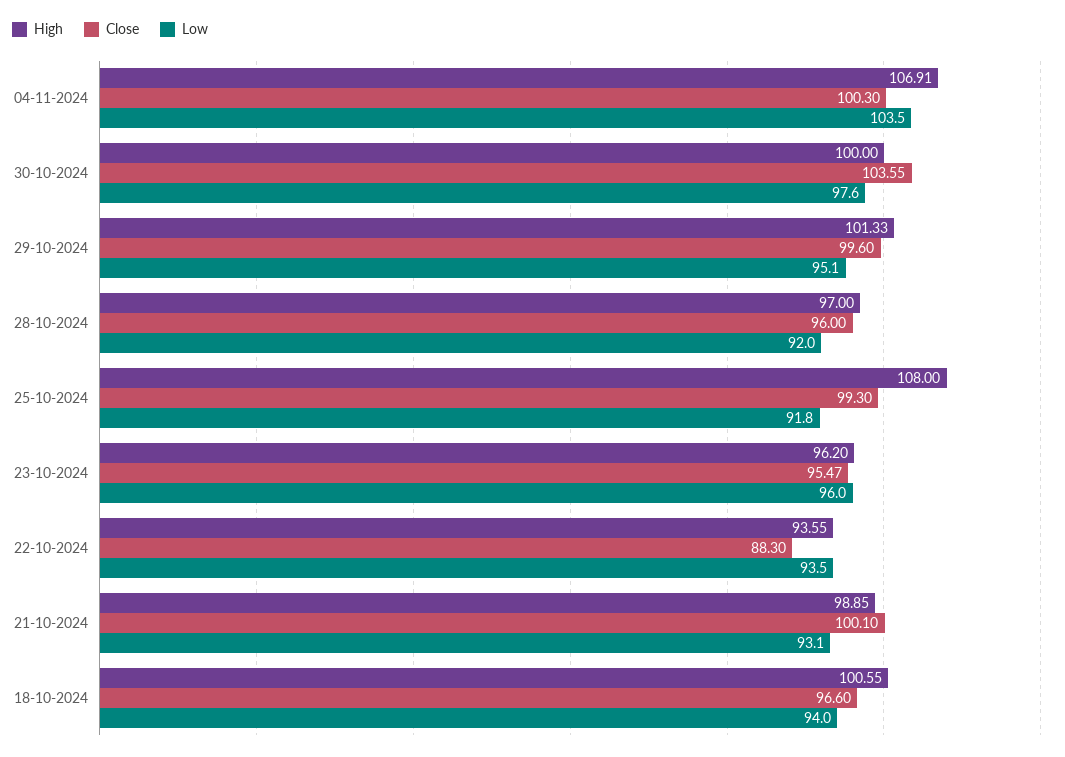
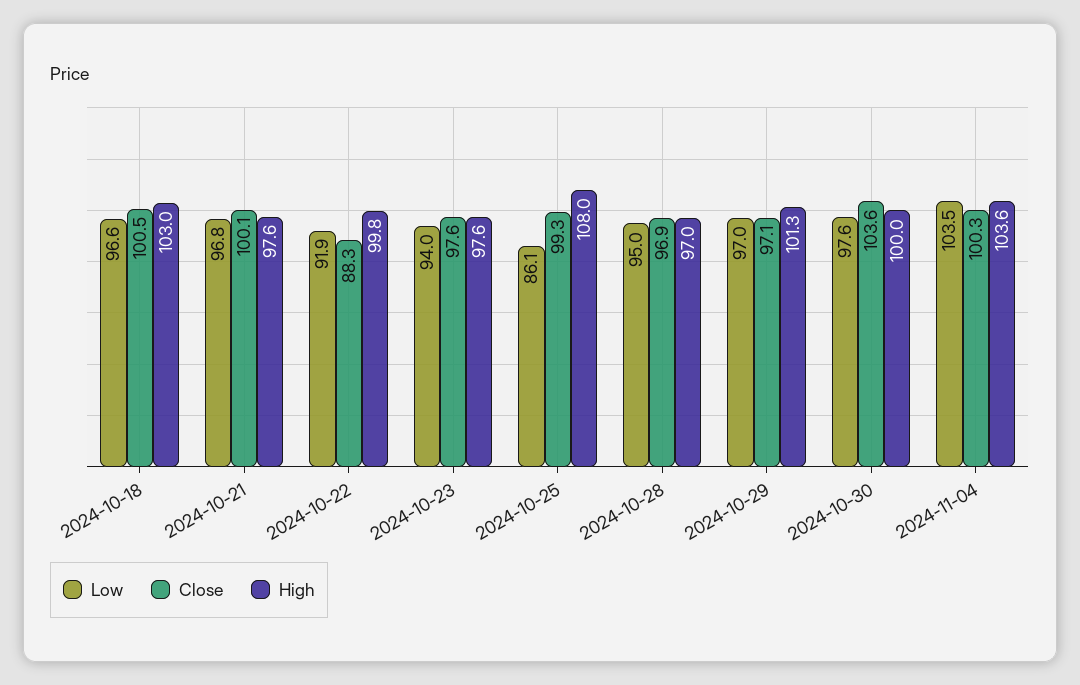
  {
    "High": {
-     "04-11-2024": 106.91,
+     "04-11-2024": 103.6,
      "30-10-2024": 100,
      "29-10-2024": 101.33,
      "28-10-2024": 97,
      "25-10-2024": 108,
-     "23-10-2024": 96.2,
+     "23-10-2024": 97.6,
-     "22-10-2024": 93.55,
+     "22-10-2024": 99.8,
-     "21-10-2024": 98.85,
+     "21-10-2024": 97.6,
-     "18-10-2024": 100.55
+     "18-10-2024": 103
    },
    "Close": {
      "04-11-2024": 100.3,
      "30-10-2024": 103.55,
-     "29-10-2024": 99.6,
+     "29-10-2024": 97.1,
-     "28-10-2024": 96,
+     "28-10-2024": 96.9,
      "25-10-2024": 99.3,
-     "23-10-2024": 95.47,
+     "23-10-2024": 97.6,
      "22-10-2024": 88.3,
      "21-10-2024": 100.1,
-     "18-10-2024": 96.6
+     "18-10-2024": 100.5
    },
    "Low": {
      "04-11-2024": 103.5,
      "30-10-2024": 97.6,
-     "29-10-2024": 95.1,
+     "29-10-2024": 97,
-     "28-10-2024": 92,
+     "28-10-2024": 95,
-     "25-10-2024": 91.8,
+     "25-10-2024": 86.1,
-     "23-10-2024": 96,
+     "23-10-2024": 94,
-     "22-10-2024": 93.5,
+     "22-10-2024": 91.9,
-     "21-10-2024": 93.1,
+     "21-10-2024": 96.8,
-     "18-10-2024": 94
+     "18-10-2024": 96.6
    }
  }

